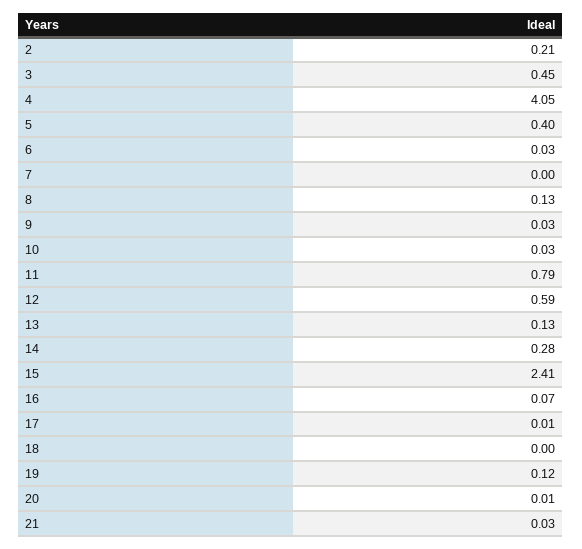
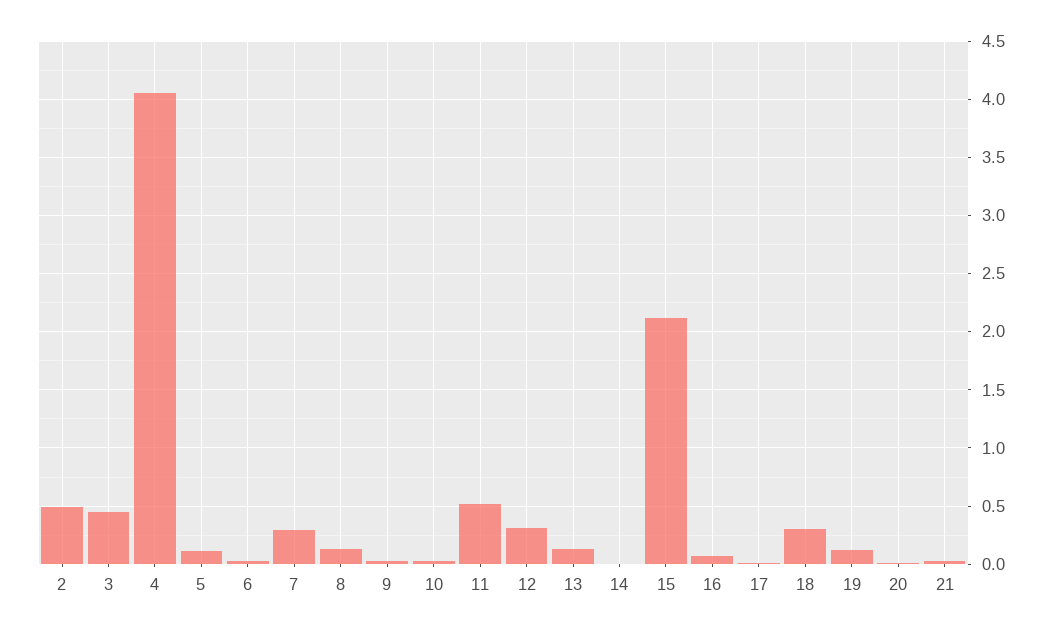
  {
-   "2": 0.21,
+   "2": 0.5,
    "3": 0.45,
    "4": 4.05,
-   "5": 0.4,
+   "5": 0.1,
    "6": 0.03,
-   "7": 0,
+   "7": 0.3,
    "8": 0.13,
    "9": 0.03,
    "10": 0.03,
-   "11": 0.79,
+   "11": 0.5,
-   "12": 0.59,
+   "12": 0.3,
    "13": 0.13,
-   "14": 0.28,
+   "14": 0,
-   "15": 2.41,
+   "15": 2.1,
    "16": 0.07,
    "17": 0.01,
-   "18": 0,
+   "18": 0.3,
    "19": 0.12,
    "20": 0.01,
    "21": 0.03
  }

